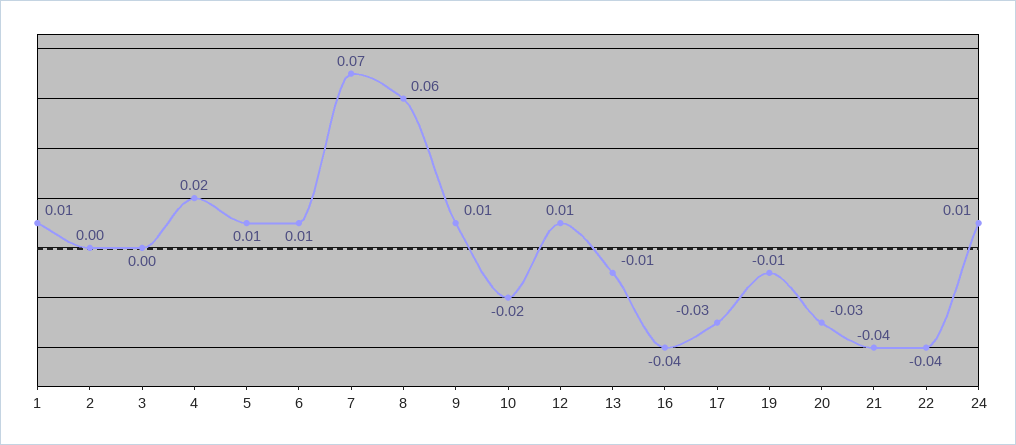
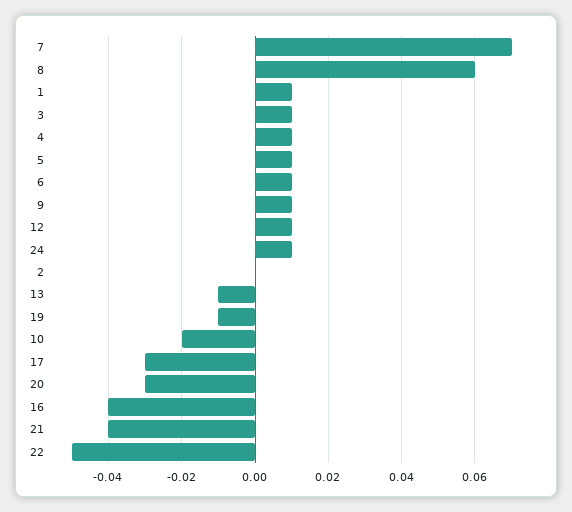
  {
    "1": 0.01,
    "2": 0,
-   "3": 0,
+   "3": 0.01,
-   "4": 0.02,
+   "4": 0.01,
    "5": 0.01,
    "6": 0.01,
    "7": 0.07,
    "8": 0.06,
    "9": 0.01,
    "10": -0.02,
    "12": 0.01,
    "13": -0.01,
    "16": -0.04,
    "17": -0.03,
    "19": -0.01,
    "20": -0.03,
    "21": -0.04,
-   "22": -0.04,
+   "22": -0.05,
    "24": 0.01
  }

